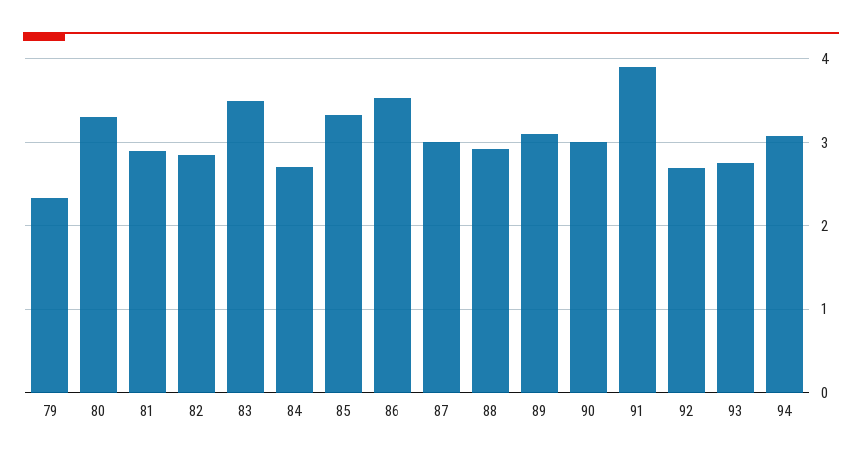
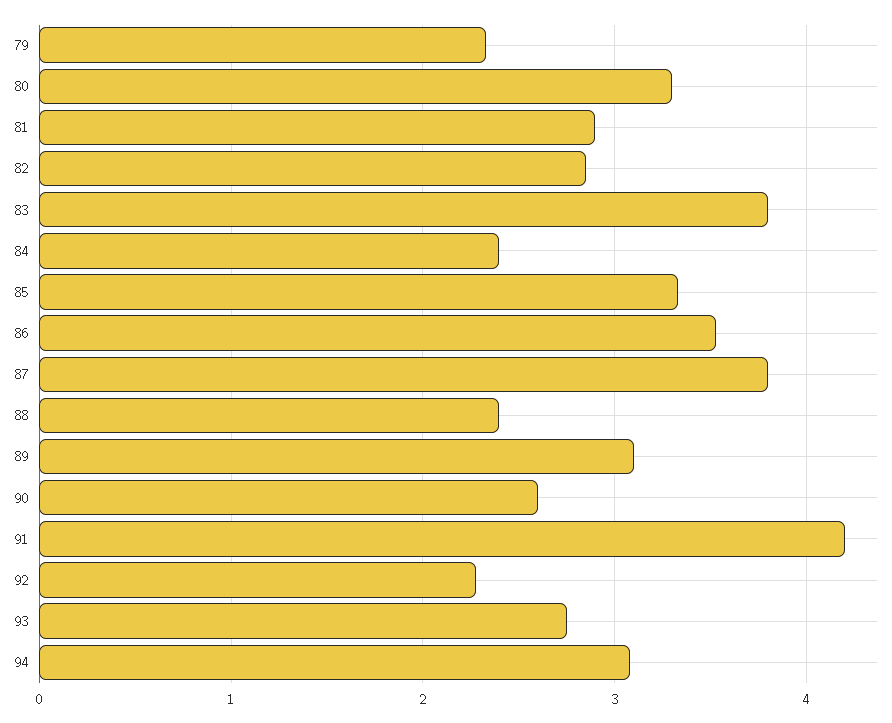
  {
    "79": 2.3,
    "80": 3.3,
    "81": 2.9,
    "82": 2.9,
-   "83": 3.5,
+   "83": 3.8,
-   "84": 2.7,
+   "84": 2.4,
    "85": 3.3,
    "86": 3.5,
-   "87": 3,
+   "87": 3.8,
-   "88": 2.9,
+   "88": 2.4,
    "89": 3.1,
-   "90": 3,
+   "90": 2.6,
-   "91": 3.9,
+   "91": 4.2,
-   "92": 2.7,
+   "92": 2.3,
    "93": 2.8,
    "94": 3.1
  }

